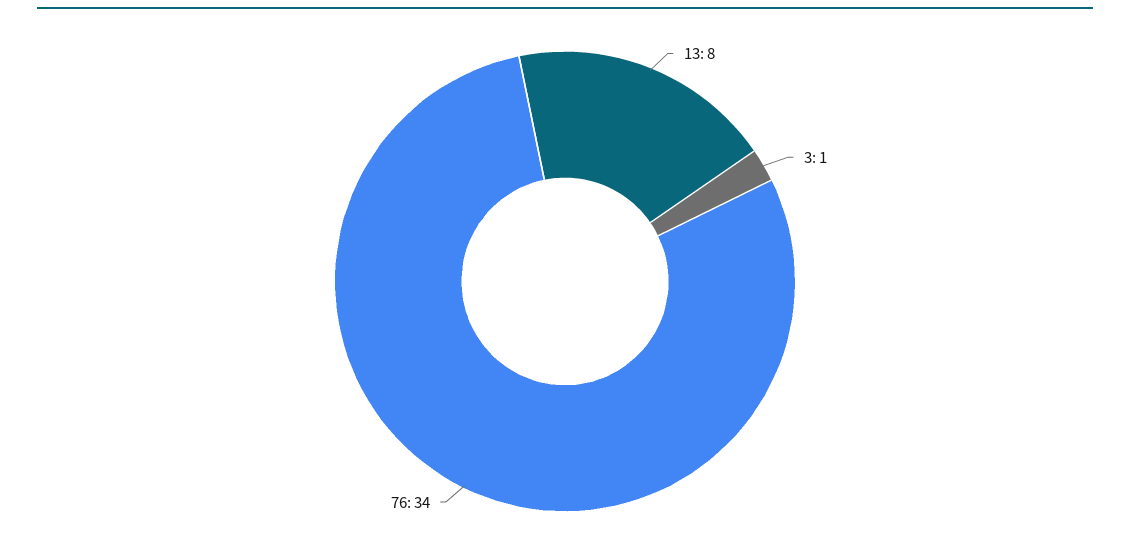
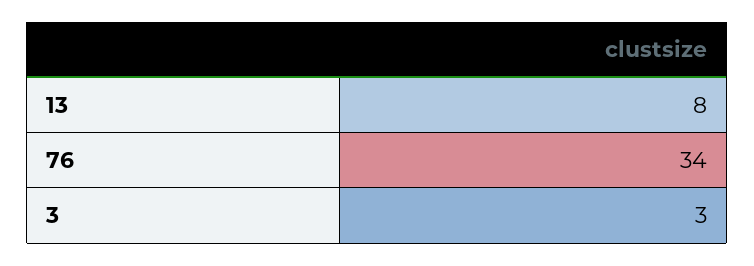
  {
    "13": 8,
-   "3": 1,
+   "3": 3,
    "76": 34
  }

